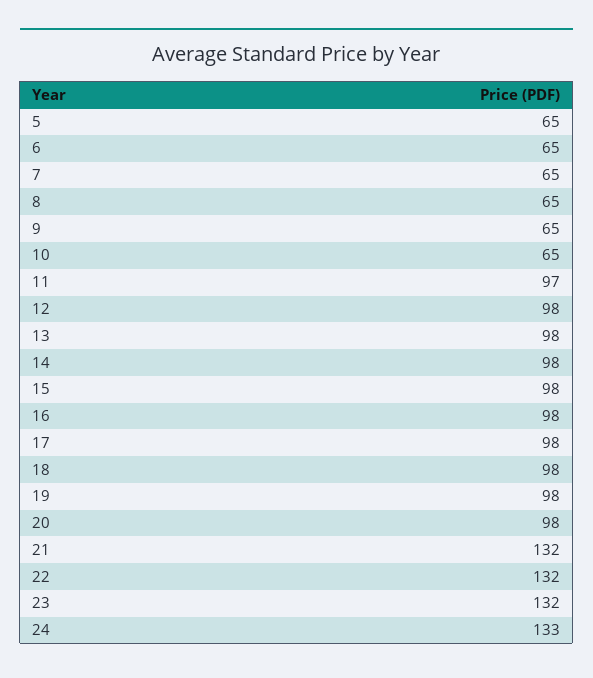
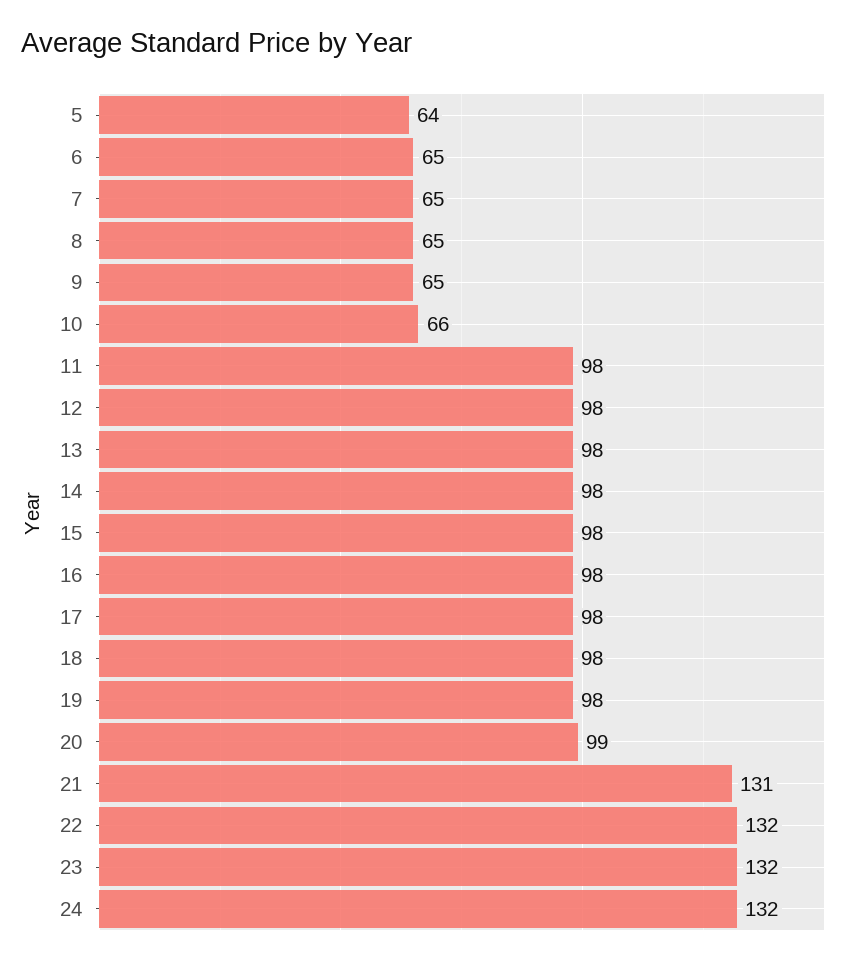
  {
-   "5": 65,
+   "5": 64,
    "6": 65,
    "7": 65,
    "8": 65,
    "9": 65,
-   "10": 65,
+   "10": 66,
-   "11": 97,
+   "11": 98,
    "12": 98,
    "13": 98,
    "14": 98,
    "15": 98,
    "16": 98,
    "17": 98,
    "18": 98,
    "19": 98,
-   "20": 98,
+   "20": 99,
-   "21": 132,
+   "21": 131,
    "22": 132,
    "23": 132,
-   "24": 133
+   "24": 132
  }

